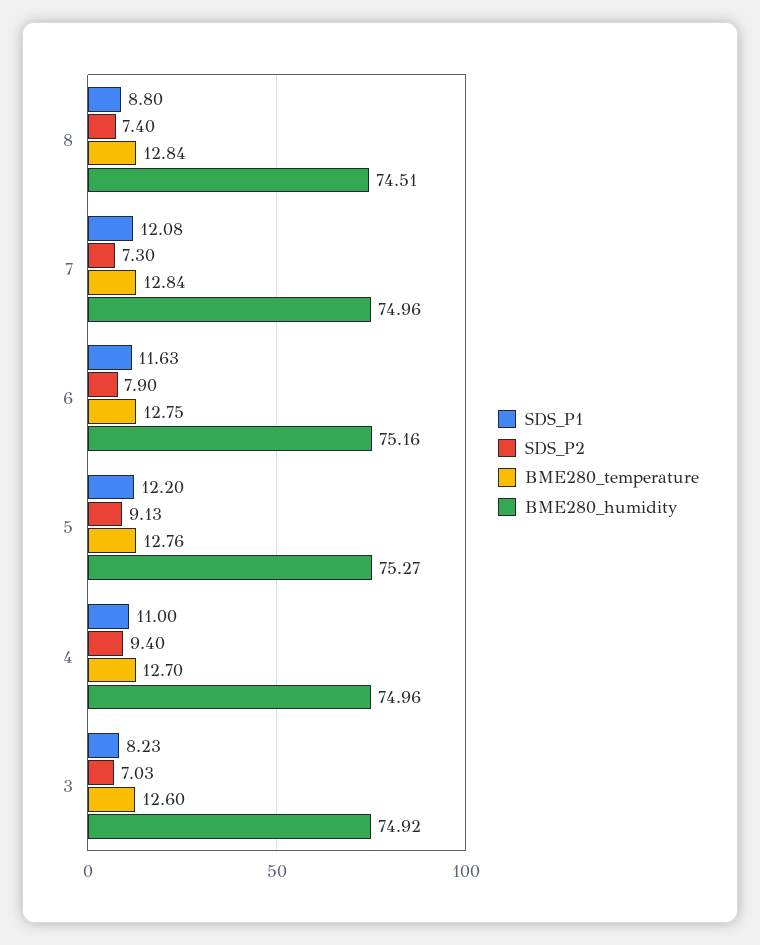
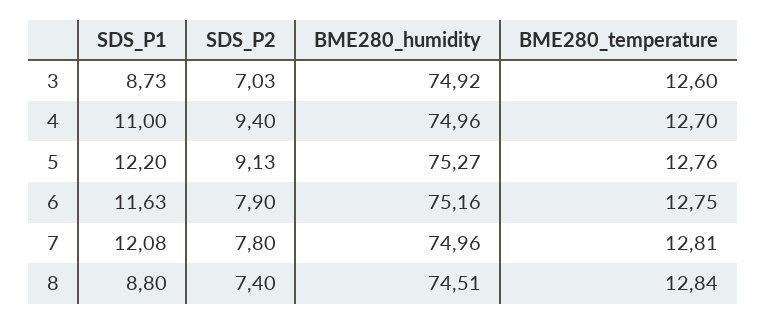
  {
    "SDS_P1": {
      "8": 8.8,
      "7": 12.08,
      "6": 11.63,
      "5": 12.2,
      "4": 11,
-     "3": 8.23
+     "3": 8.73
    },
    "SDS_P2": {
      "8": 7.4,
-     "7": 7.3,
+     "7": 7.8,
      "6": 7.9,
      "5": 9.13,
      "4": 9.4,
      "3": 7.03
    },
    "BME280_temperature": {
      "8": 12.84,
-     "7": 12.84,
+     "7": 12.81,
      "6": 12.75,
      "5": 12.76,
      "4": 12.7,
      "3": 12.6
    },
    "BME280_humidity": {
      "8": 74.51,
      "7": 74.96,
      "6": 75.16,
      "5": 75.27,
      "4": 74.96,
      "3": 74.92
    }
  }

